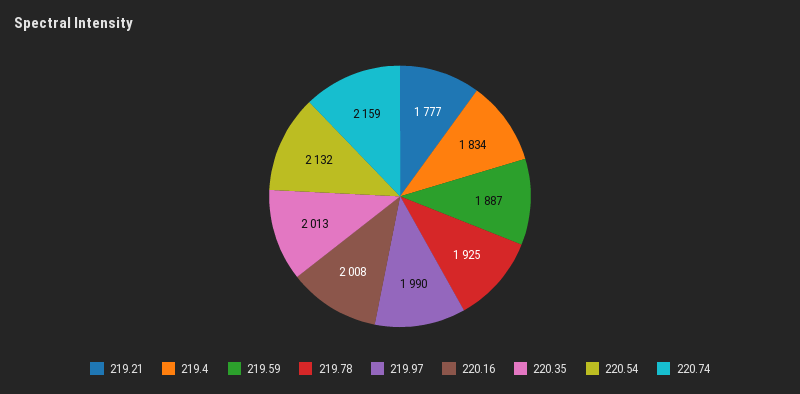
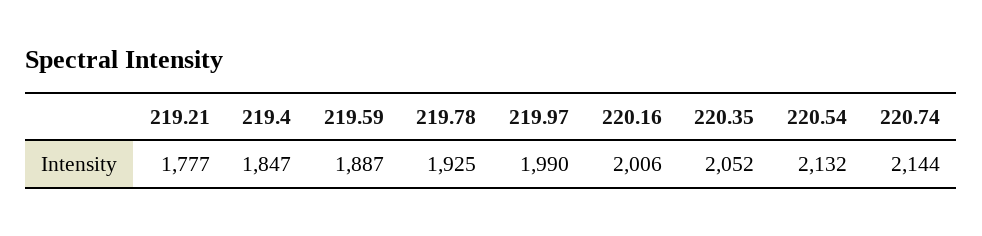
  {
    "219.21": 1777,
-   "219.4": 1834,
+   "219.4": 1847,
    "219.59": 1887,
    "219.78": 1925,
    "219.97": 1990,
-   "220.16": 2008,
+   "220.16": 2006,
-   "220.35": 2013,
+   "220.35": 2052,
    "220.54": 2132,
-   "220.74": 2159
+   "220.74": 2144
  }

